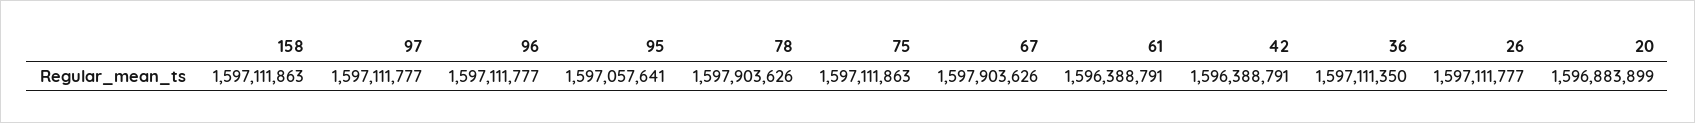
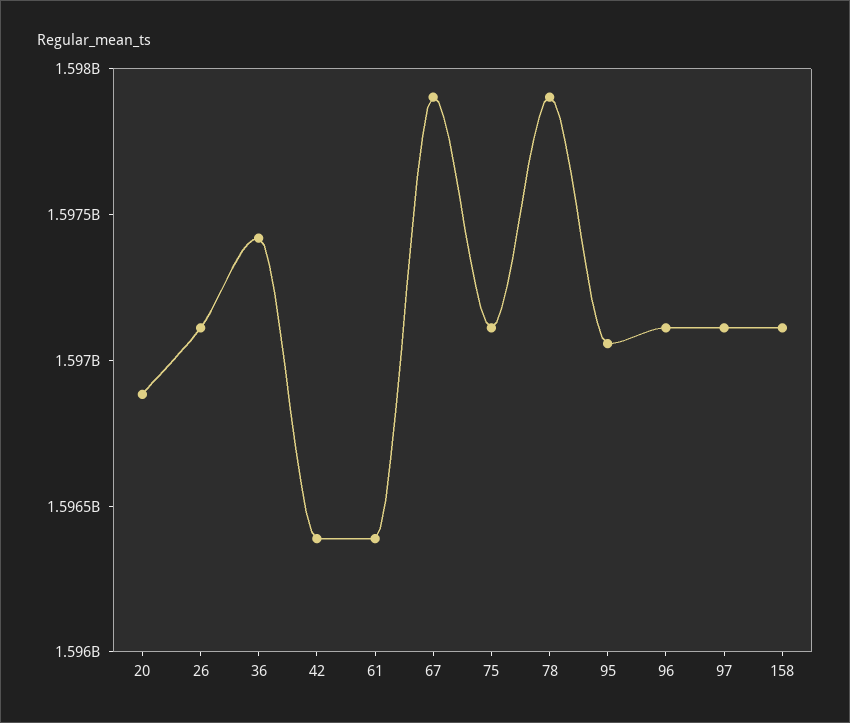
  {
    "158": 1597111863,
    "97": 1597111777,
    "96": 1597111777,
    "95": 1597057641,
    "78": 1597903626,
    "75": 1597111863,
    "67": 1597903626,
    "61": 1596388791,
    "42": 1596388791,
-   "36": 1597111350,
+   "36": 1597400000,
    "26": 1597111777,
    "20": 1596883899
  }

